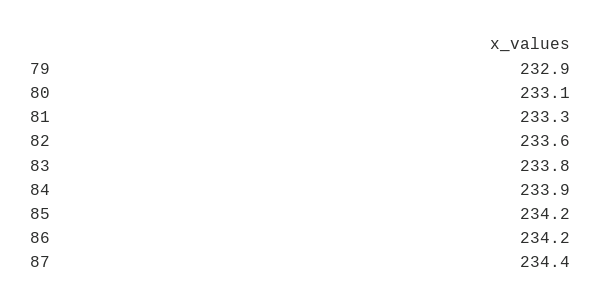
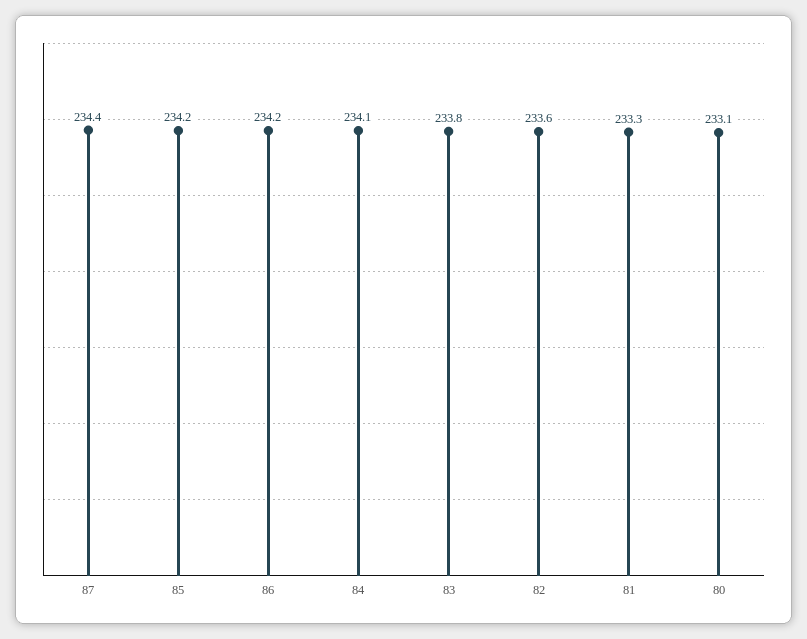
  {
-   "79": 232.9,
    "80": 233.1,
    "81": 233.3,
    "82": 233.6,
    "83": 233.8,
-   "84": 233.9,
+   "84": 234.1,
    "85": 234.2,
    "86": 234.2,
    "87": 234.4
  }

